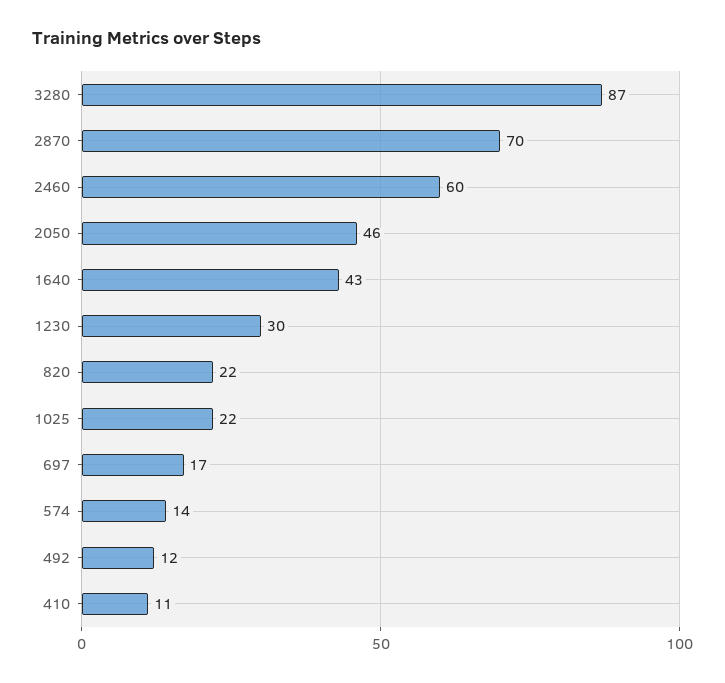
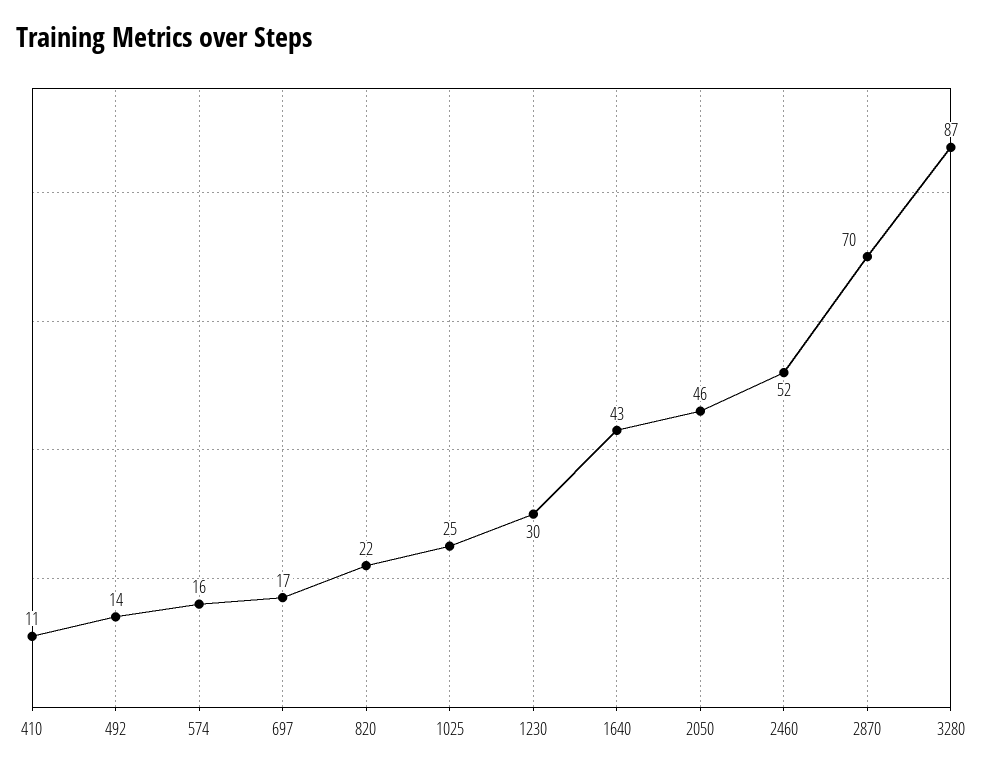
  {
    "3280": 87,
    "2870": 70,
-   "2460": 60,
+   "2460": 52,
    "2050": 46,
    "1640": 43,
    "1230": 30,
    "820": 22,
-   "1025": 22,
+   "1025": 25,
    "697": 17,
-   "574": 14,
+   "574": 16,
-   "492": 12,
+   "492": 14,
    "410": 11
  }

